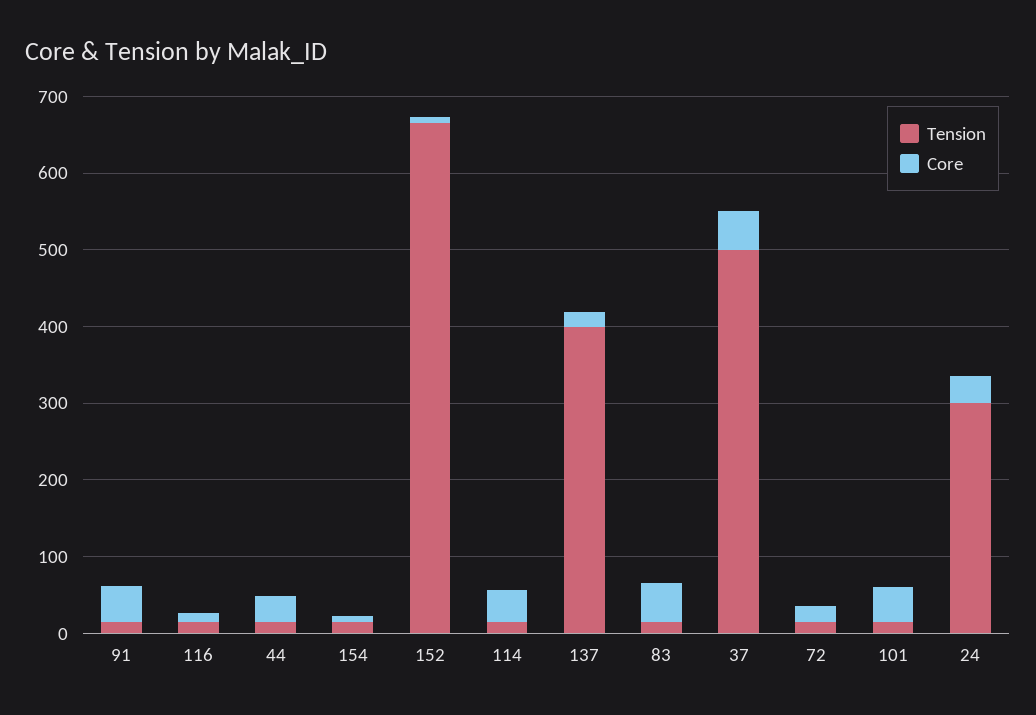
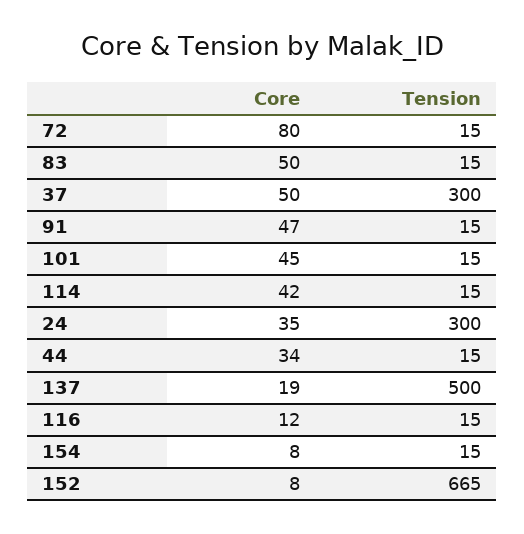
  {
    "Tension": {
      "91": 15,
      "116": 15,
      "44": 15,
      "154": 15,
      "152": 665,
      "114": 15,
-     "137": 400,
+     "137": 500,
      "83": 15,
-     "37": 500,
+     "37": 300,
      "72": 15,
      "101": 15,
      "24": 300
    },
    "Core": {
      "91": 47,
      "116": 12,
      "44": 34,
      "154": 8,
      "152": 8,
      "114": 42,
      "137": 19,
      "83": 50,
      "37": 50,
-     "72": 20,
+     "72": 80,
      "101": 45,
      "24": 35
    }
  }

